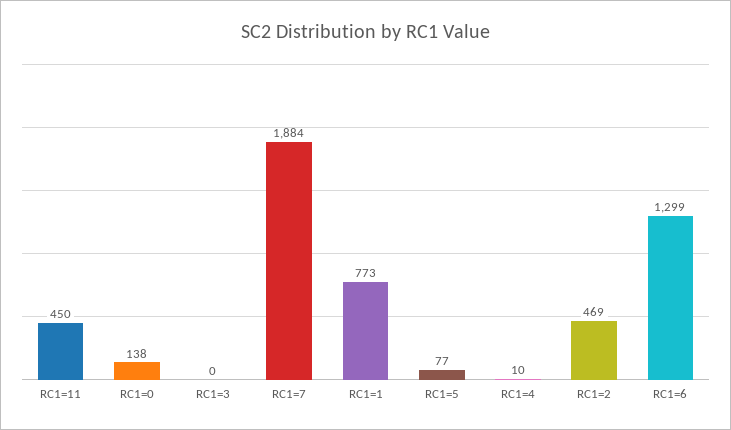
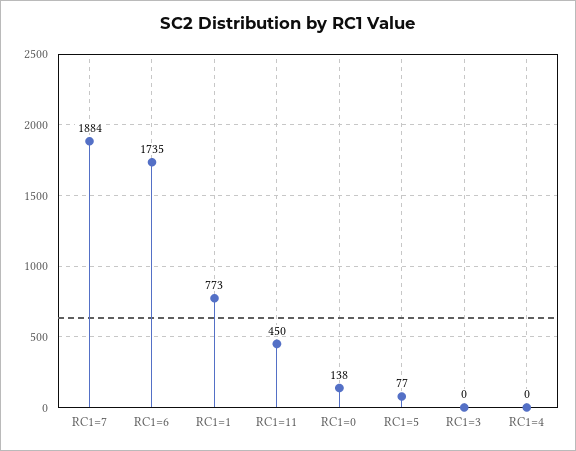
  {
    "RC1=11": 450,
    "RC1=0": 138,
    "RC1=3": 0,
    "RC1=7": 1884,
    "RC1=1": 773,
    "RC1=5": 77,
-   "RC1=4": 10,
+   "RC1=4": 0,
-   "RC1=2": 469,
-   "RC1=6": 1299
+   "RC1=6": 1735
  }

